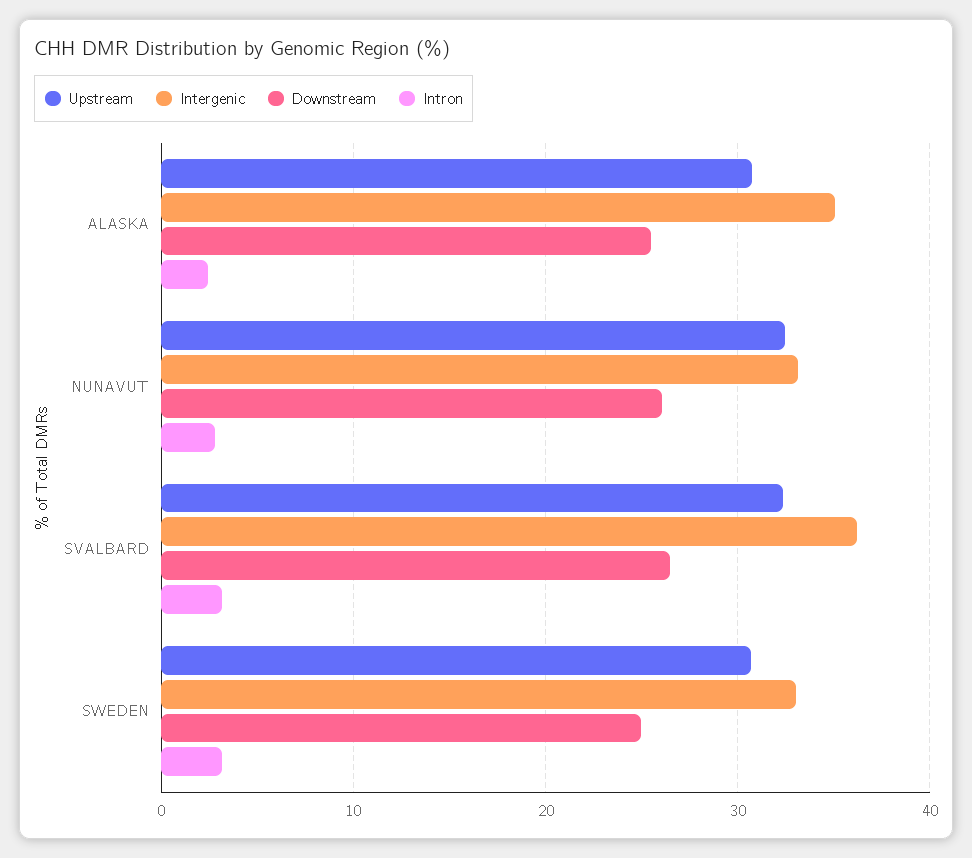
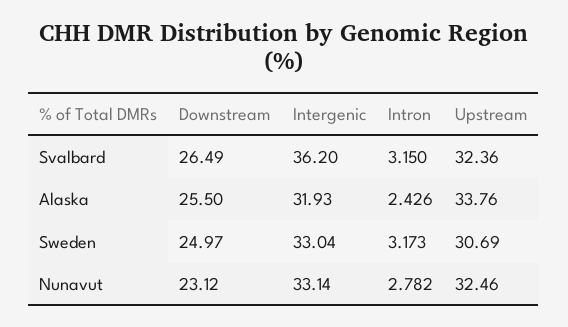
  {
    "Upstream": {
-     "ALASKA": 31,
+     "ALASKA": 33.76,
      "NUNAVUT": 32.46,
      "SVALBARD": 32.36,
      "SWEDEN": 30.69
    },
    "Intergenic": {
-     "ALASKA": 35,
+     "ALASKA": 31.93,
      "NUNAVUT": 33.14,
      "SVALBARD": 36.2,
      "SWEDEN": 33.04
    },
    "Downstream": {
      "ALASKA": 25.5,
-     "NUNAVUT": 26,
+     "NUNAVUT": 23.12,
      "SVALBARD": 26.49,
      "SWEDEN": 24.97
    },
    "Intron": {
      "ALASKA": 2.426,
      "NUNAVUT": 2.782,
      "SVALBARD": 3.15,
      "SWEDEN": 3.173
    }
  }

